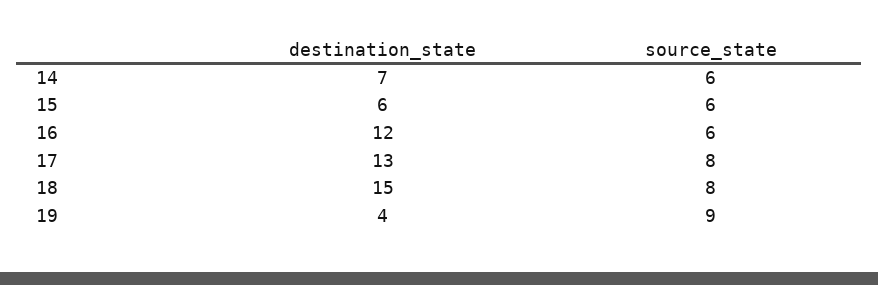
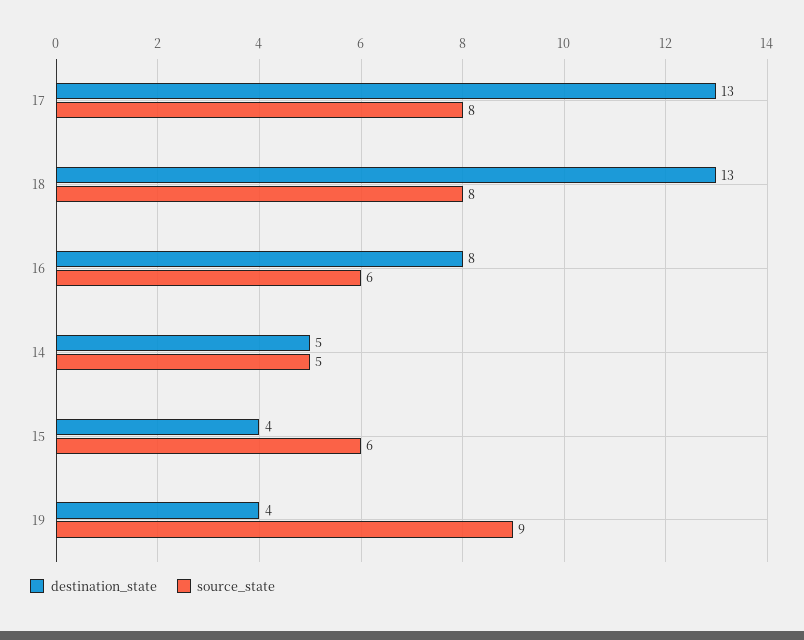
  {
    "destination_state": {
-     "14": 7,
+     "14": 5,
-     "15": 6,
+     "15": 4,
-     "16": 12,
+     "16": 8,
      "17": 13,
-     "18": 15,
+     "18": 13,
      "19": 4
    },
    "source_state": {
-     "14": 6,
+     "14": 5,
      "15": 6,
      "16": 6,
      "17": 8,
      "18": 8,
      "19": 9
    }
  }

